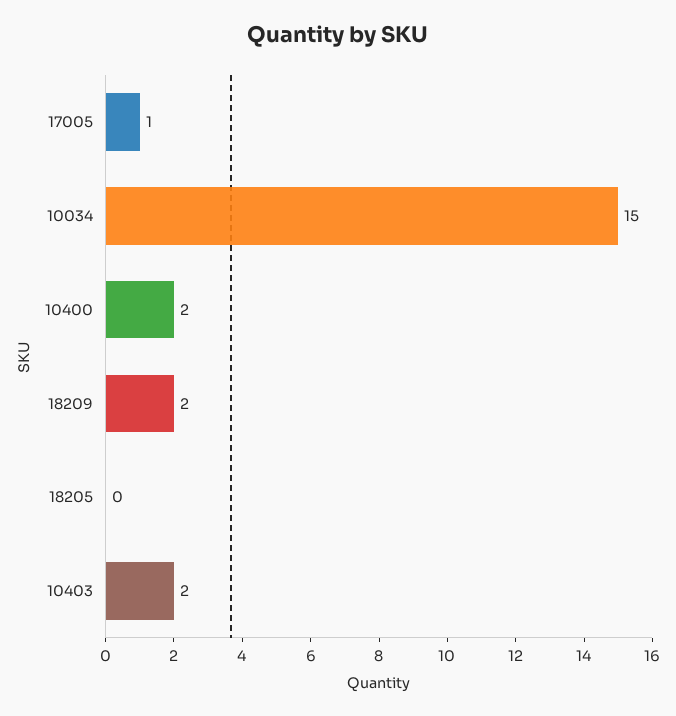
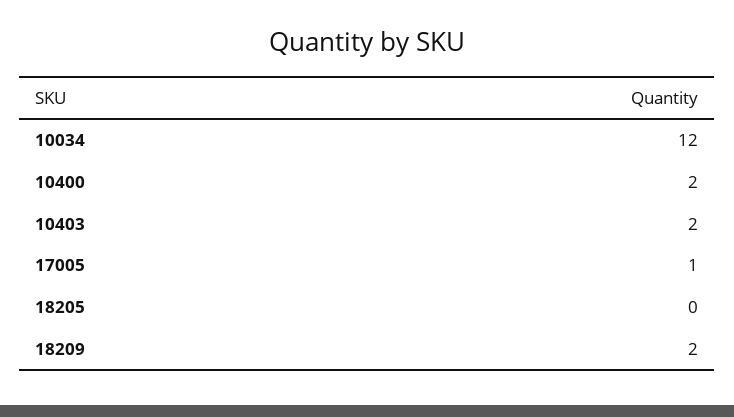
  {
    "17005": 1,
-   "10034": 15,
+   "10034": 12,
    "10400": 2,
    "18209": 2,
    "18205": 0,
    "10403": 2
  }

